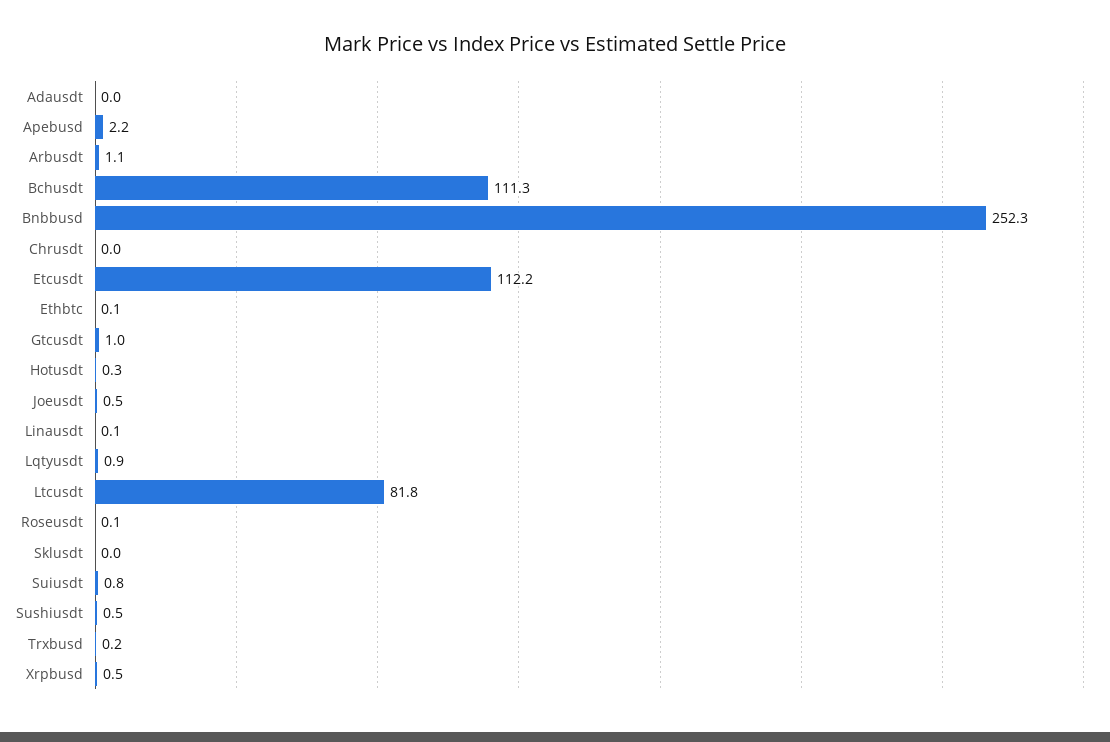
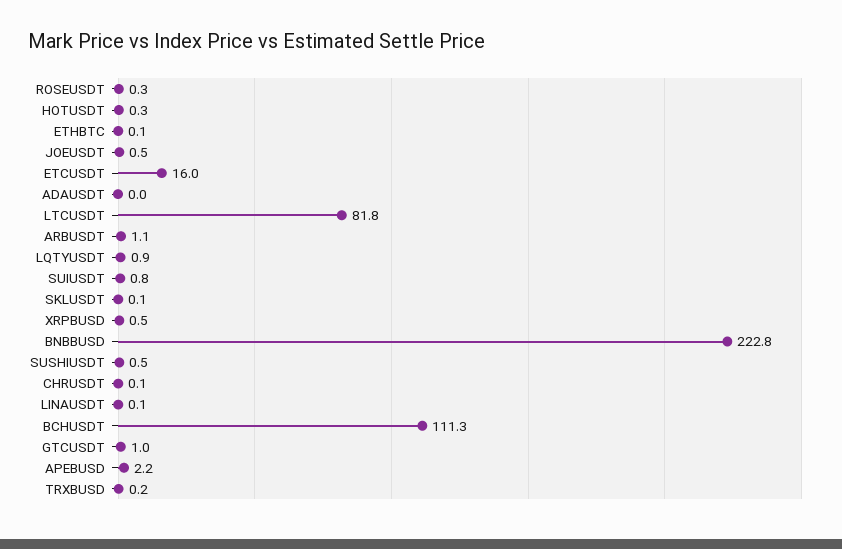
  {
    "Adausdt": 0,
    "Apebusd": 2.2,
    "Arbusdt": 1.1,
    "Bchusdt": 111.3,
-   "Bnbbusd": 252.3,
+   "Bnbbusd": 222.8,
-   "Chrusdt": 0,
+   "Chrusdt": 0.1,
-   "Etcusdt": 112.2,
+   "Etcusdt": 16,
    "Ethbtc": 0.1,
    "Gtcusdt": 1,
    "Hotusdt": 0.3,
    "Joeusdt": 0.5,
    "Linausdt": 0.1,
    "Lqtyusdt": 0.9,
    "Ltcusdt": 81.8,
-   "Roseusdt": 0.1,
+   "Roseusdt": 0.3,
-   "Sklusdt": 0,
+   "Sklusdt": 0.1,
    "Suiusdt": 0.8,
    "Sushiusdt": 0.5,
    "Trxbusd": 0.2,
    "Xrpbusd": 0.5
  }

